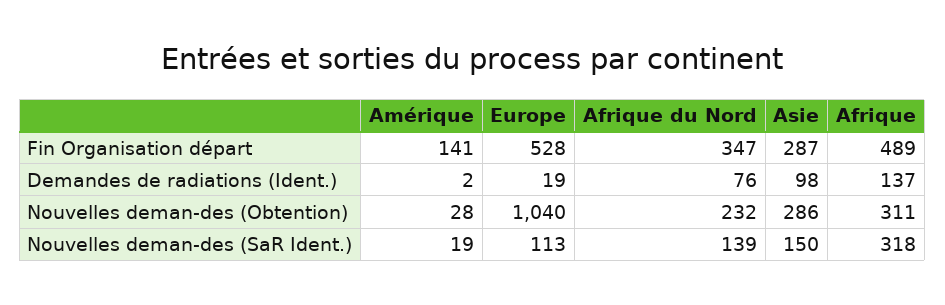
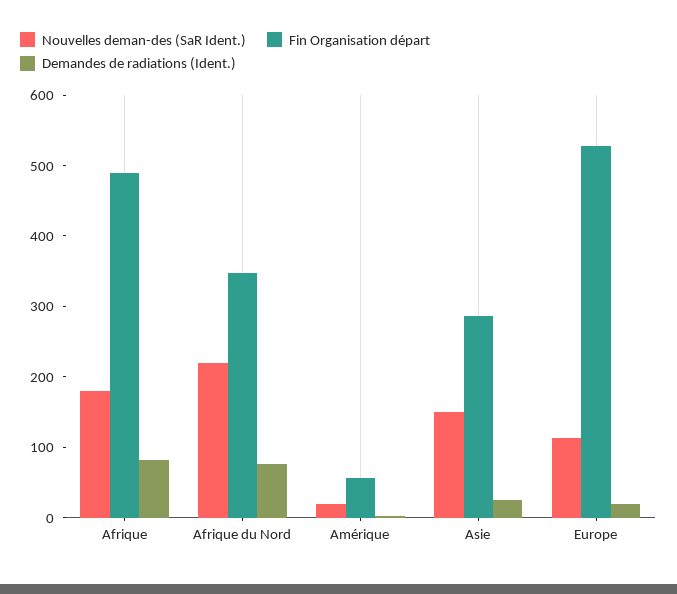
  {
    "Fin Organisation départ": {
-     "Amérique": 141,
+     "Amérique": 60,
      "Europe": 528,
      "Afrique du Nord": 347,
      "Asie": 287,
      "Afrique": 489
    },
    "Demandes de radiations (Ident.)": {
      "Amérique": 2,
      "Europe": 19,
      "Afrique du Nord": 76,
-     "Asie": 98,
+     "Asie": 20,
-     "Afrique": 137
+     "Afrique": 80
    },
-   "Nouvelles deman-des (Obtention)": {
-     "Amérique": 28,
-     "Europe": 1040,
-     "Afrique du Nord": 232,
-     "Asie": 286,
-     "Afrique": 311
-   },
    "Nouvelles deman-des (SaR Ident.)": {
      "Amérique": 19,
      "Europe": 113,
-     "Afrique du Nord": 139,
+     "Afrique du Nord": 220,
      "Asie": 150,
-     "Afrique": 318
+     "Afrique": 180
    }
  }

